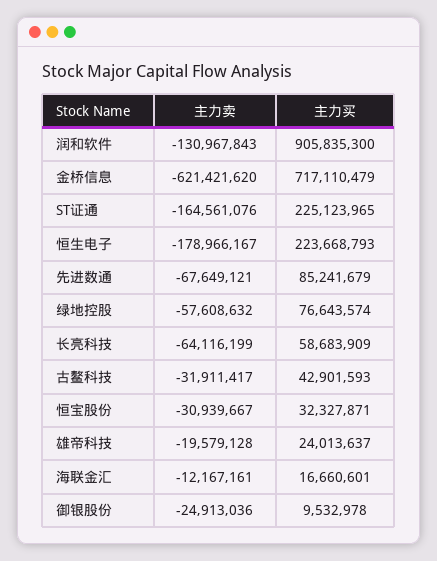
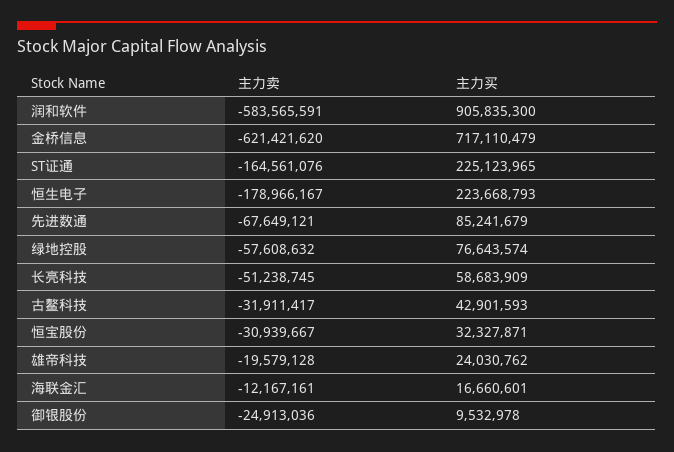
  {
    "主力卖": {
-     "润和软件": -130967843,
+     "润和软件": -583565591,
      "金桥信息": -621421620,
      "ST证通": -164561076,
      "恒生电子": -178966167,
      "先进数通": -67649121,
      "绿地控股": -57608632,
-     "长亮科技": -64116199,
+     "长亮科技": -51238745,
      "古鳌科技": -31911417,
      "恒宝股份": -30939667,
      "雄帝科技": -19579128,
      "海联金汇": -12167161,
      "御银股份": -24913036
    },
    "主力买": {
      "润和软件": 905835300,
      "金桥信息": 717110479,
      "ST证通": 225123965,
      "恒生电子": 223668793,
      "先进数通": 85241679,
      "绿地控股": 76643574,
      "长亮科技": 58683909,
      "古鳌科技": 42901593,
      "恒宝股份": 32327871,
-     "雄帝科技": 24013637,
+     "雄帝科技": 24030762,
      "海联金汇": 16660601,
      "御银股份": 9532978
    }
  }

